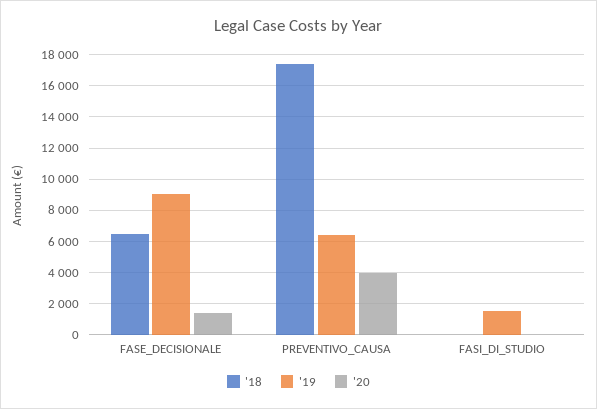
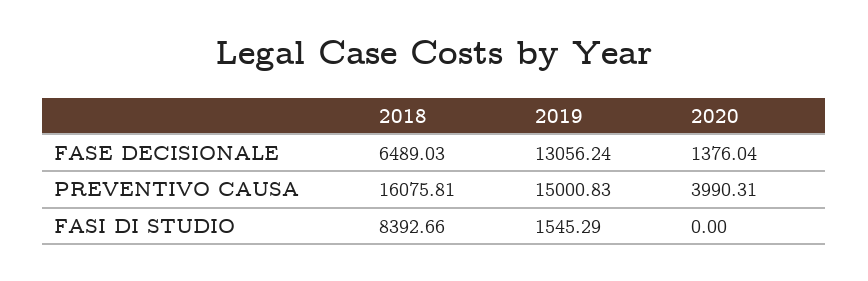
  {
    "'18": {
      "FASE_DECISIONALE": 6489.03,
-     "PREVENTIVO_CAUSA": 17500,
+     "PREVENTIVO_CAUSA": 16075.81,
-     "FASI_DI_STUDIO": 0
+     "FASI_DI_STUDIO": 8392.66
    },
    "'19": {
-     "FASE_DECISIONALE": 9000,
+     "FASE_DECISIONALE": 13056.24,
-     "PREVENTIVO_CAUSA": 6500,
+     "PREVENTIVO_CAUSA": 15000.83,
      "FASI_DI_STUDIO": 1545.29
    },
    "'20": {
      "FASE_DECISIONALE": 1376.04,
      "PREVENTIVO_CAUSA": 3990.31,
      "FASI_DI_STUDIO": 0
    }
  }

